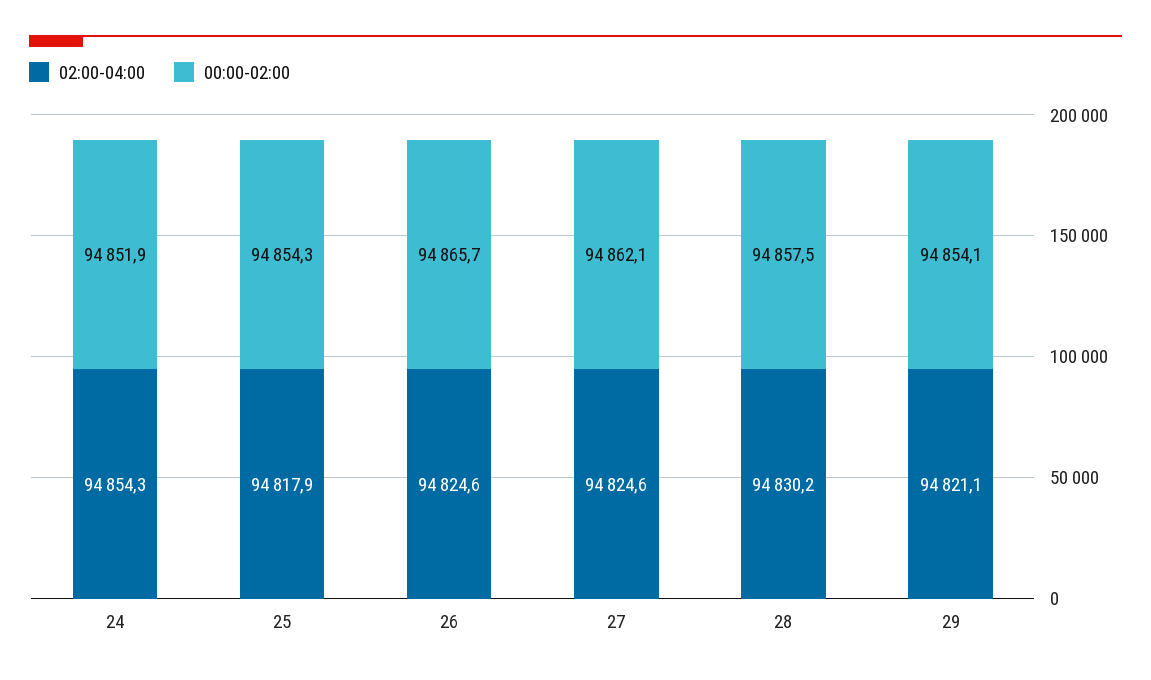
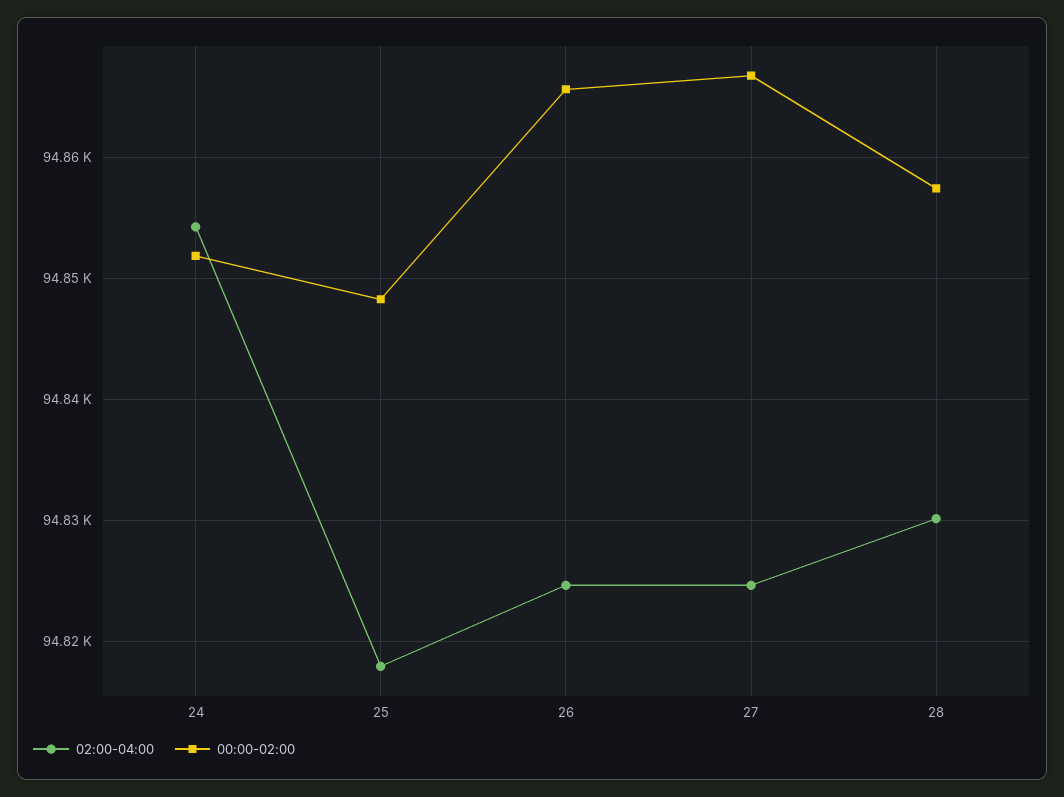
  {
    "02:00-04:00": {
      "24": 94854.3,
      "25": 94817.9,
      "26": 94824.6,
      "27": 94824.6,
-     "28": 94830.2,
+     "28": 94830.2
-     "29": 94821.1
    },
    "00:00-02:00": {
      "24": 94851.9,
-     "25": 94854.3,
+     "25": 94848,
      "26": 94865.7,
-     "27": 94862.1,
+     "27": 94867,
-     "28": 94857.5,
+     "28": 94857.5
-     "29": 94854.1
    }
  }

